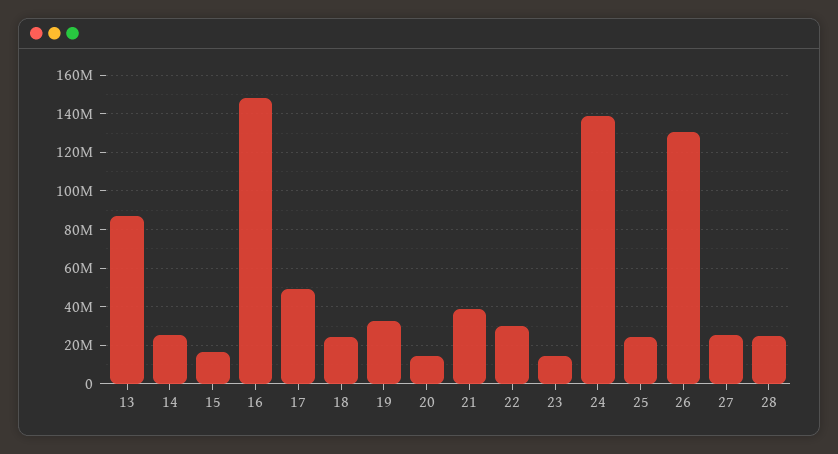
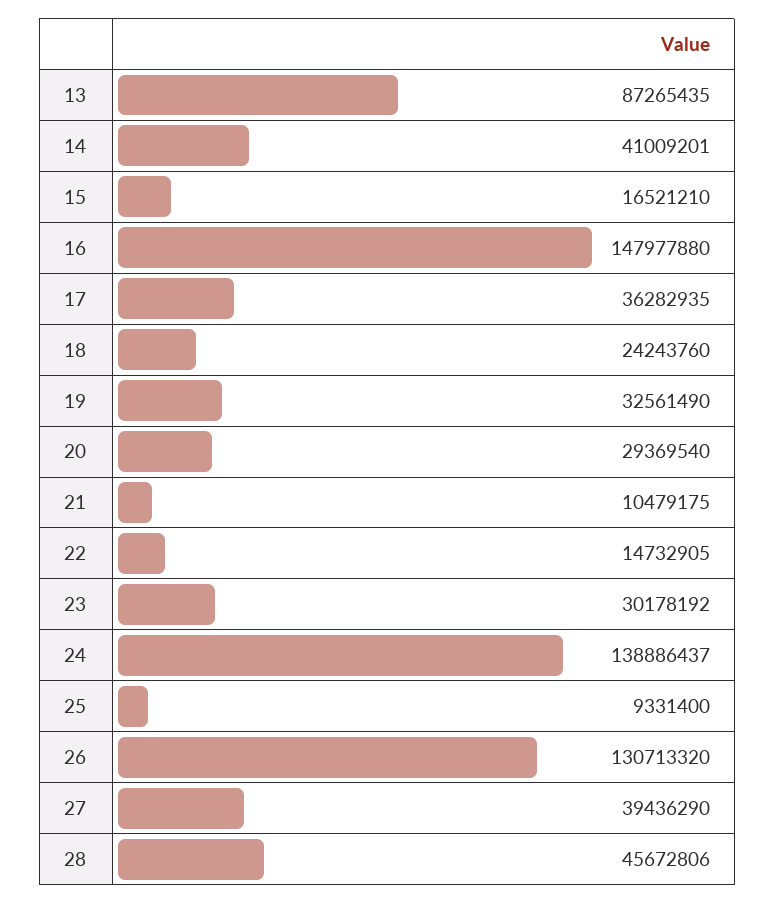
  {
    "13": 87265435,
-   "14": 25000000,
+   "14": 41009201,
    "15": 16521210,
    "16": 147977880,
-   "17": 50000000,
+   "17": 36282935,
    "18": 24243760,
    "19": 32561490,
-   "20": 15000000,
+   "20": 29369540,
-   "21": 40000000,
+   "21": 10479175,
-   "22": 30000000,
+   "22": 14732905,
-   "23": 15000000,
+   "23": 30178192,
    "24": 138886437,
-   "25": 25000000,
+   "25": 9331400,
    "26": 130713320,
-   "27": 25000000,
+   "27": 39436290,
-   "28": 25000000
+   "28": 45672806
  }

